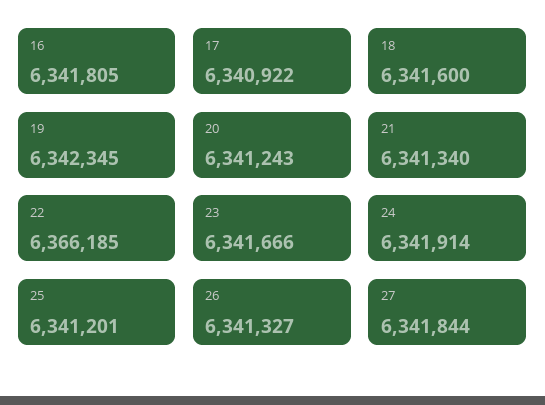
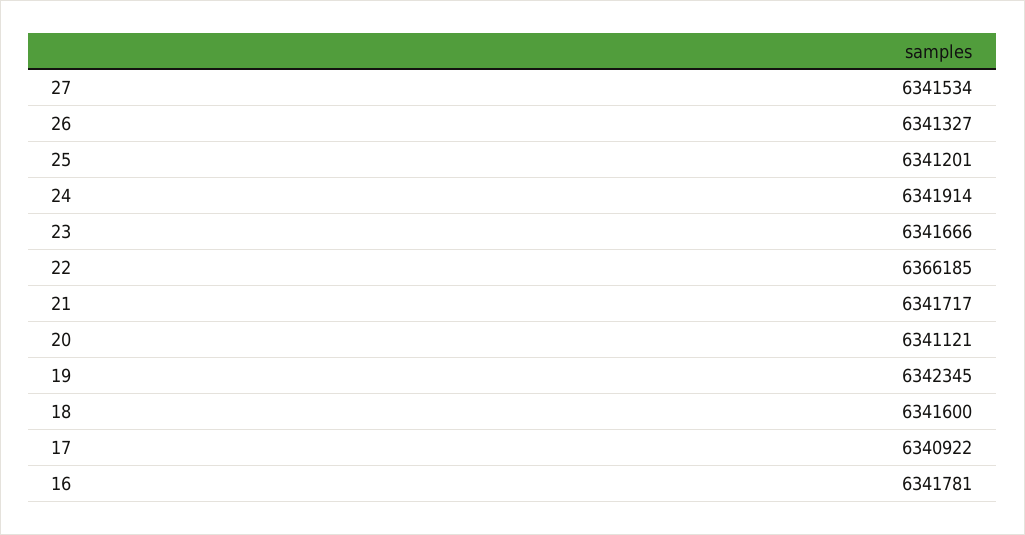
  {
-   "16": 6341805,
+   "16": 6341781,
    "17": 6340922,
    "18": 6341600,
    "19": 6342345,
-   "20": 6341243,
+   "20": 6341121,
-   "21": 6341340,
+   "21": 6341717,
    "22": 6366185,
    "23": 6341666,
    "24": 6341914,
    "25": 6341201,
    "26": 6341327,
-   "27": 6341844
+   "27": 6341534
  }

